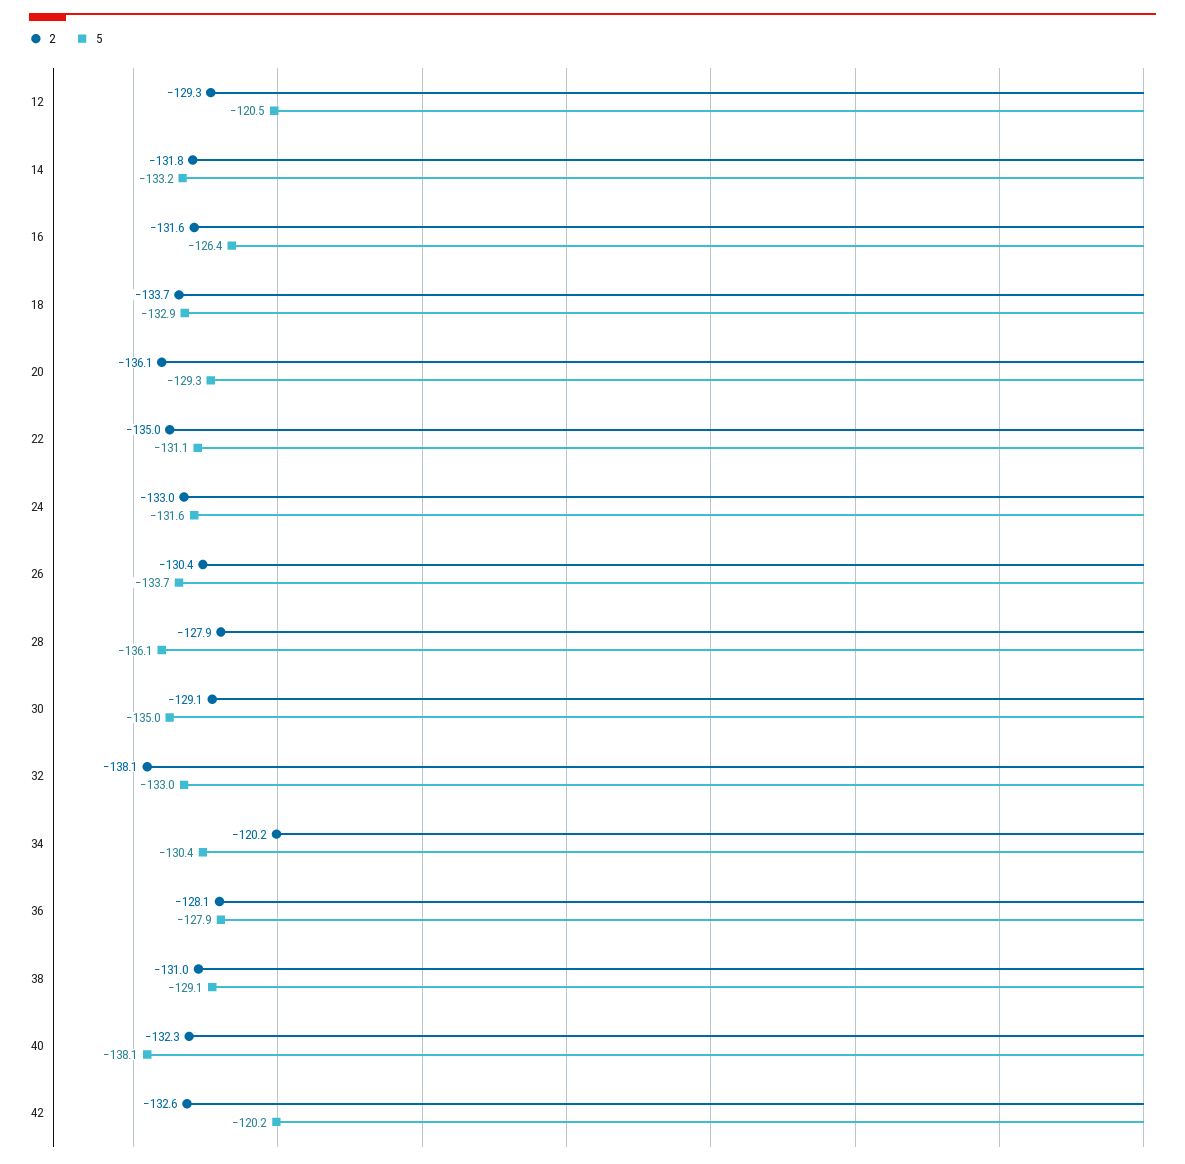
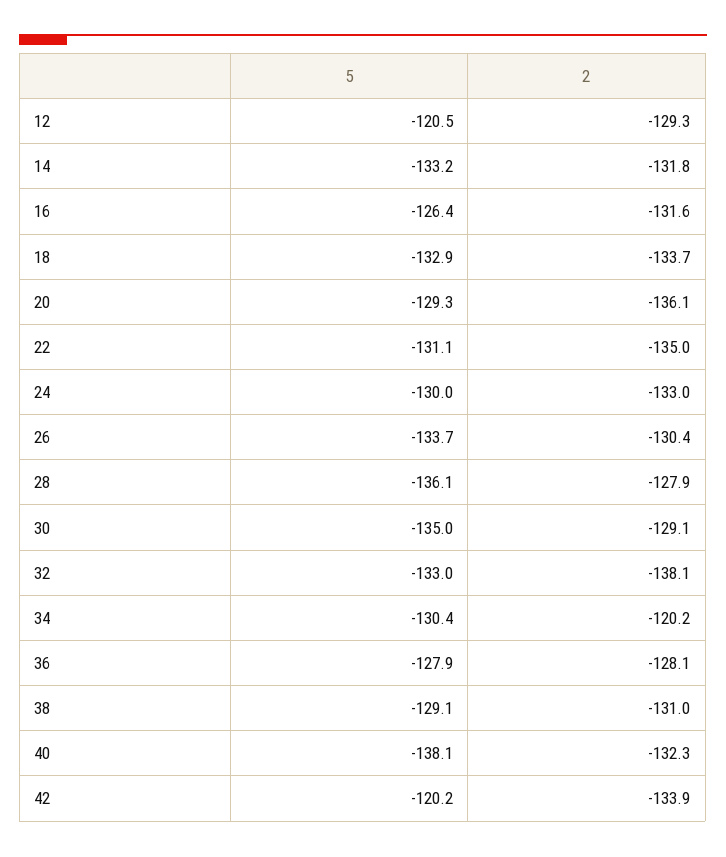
  {
    "2": {
      "12": -129.3,
      "14": -131.8,
      "16": -131.6,
      "18": -133.7,
      "20": -136.1,
      "22": -135,
      "24": -133,
      "26": -130.4,
      "28": -127.9,
      "30": -129.1,
      "32": -138.1,
      "34": -120.2,
      "36": -128.1,
      "38": -131,
      "40": -132.3,
-     "42": -132.6
+     "42": -133.9
    },
    "5": {
      "12": -120.5,
      "14": -133.2,
      "16": -126.4,
      "18": -132.9,
      "20": -129.3,
      "22": -131.1,
-     "24": -131.6,
+     "24": -130,
      "26": -133.7,
      "28": -136.1,
      "30": -135,
      "32": -133,
      "34": -130.4,
      "36": -127.9,
      "38": -129.1,
      "40": -138.1,
      "42": -120.2
    }
  }

